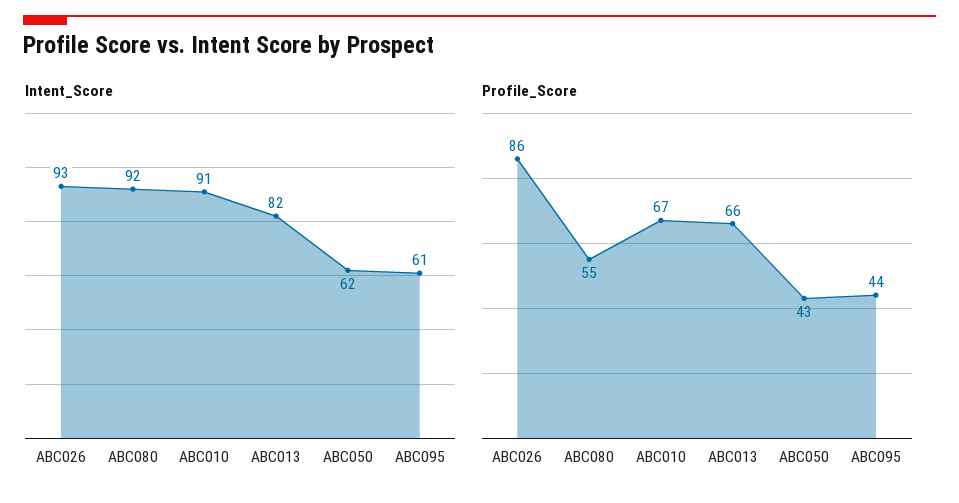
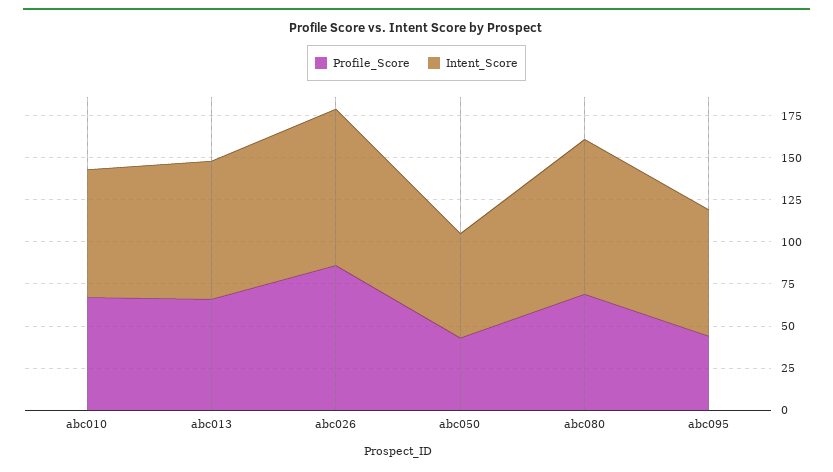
  {
    "Intent_Score": {
      "ABC026": 93,
      "ABC080": 92,
-     "ABC010": 91,
+     "ABC010": 75,
      "ABC013": 82,
      "ABC050": 62,
-     "ABC095": 61
+     "ABC095": 75
    },
    "Profile_Score": {
      "ABC026": 86,
-     "ABC080": 55,
+     "ABC080": 70,
      "ABC010": 67,
      "ABC013": 66,
      "ABC050": 43,
      "ABC095": 44
    }
  }

